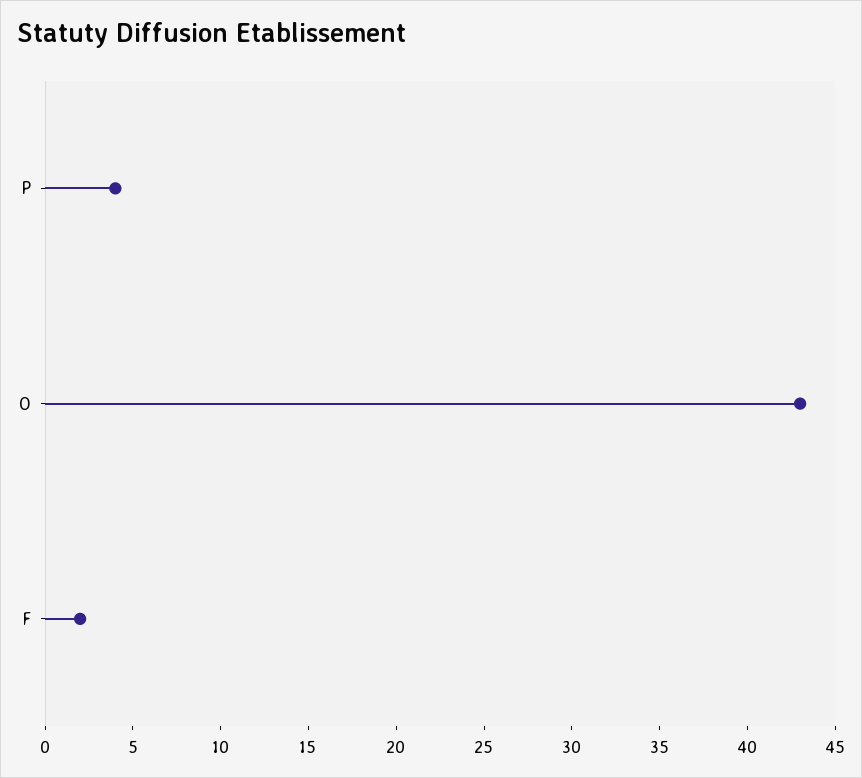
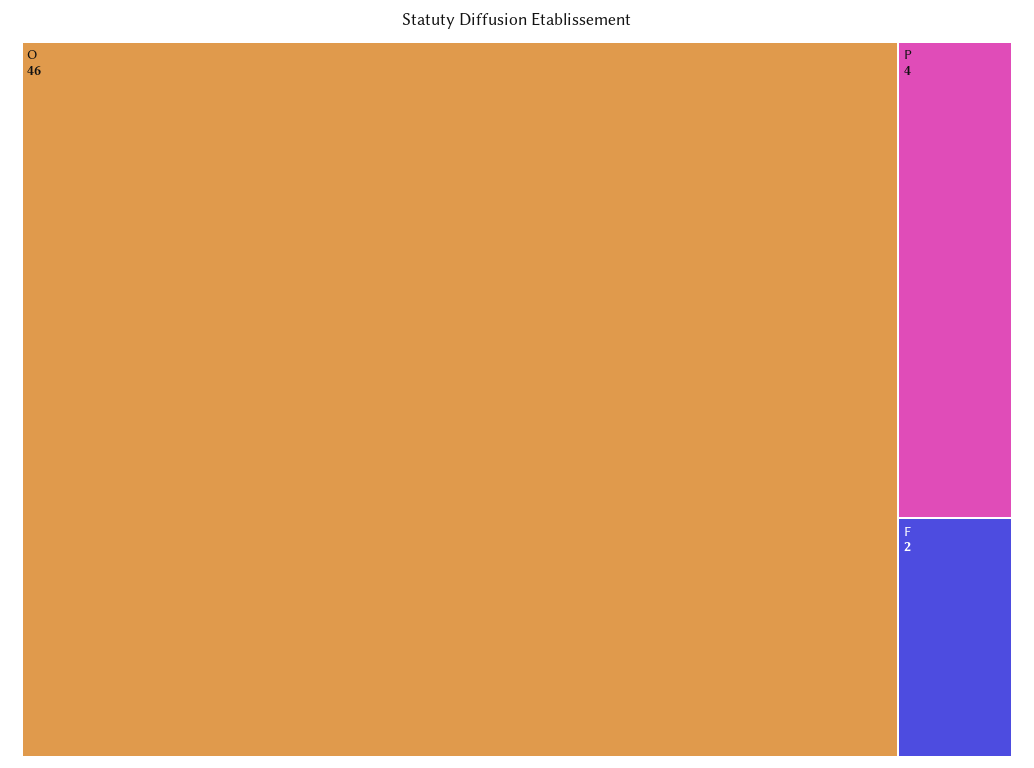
  {
    "P": 4,
-   "O": 43,
+   "O": 46,
    "F": 2
  }

